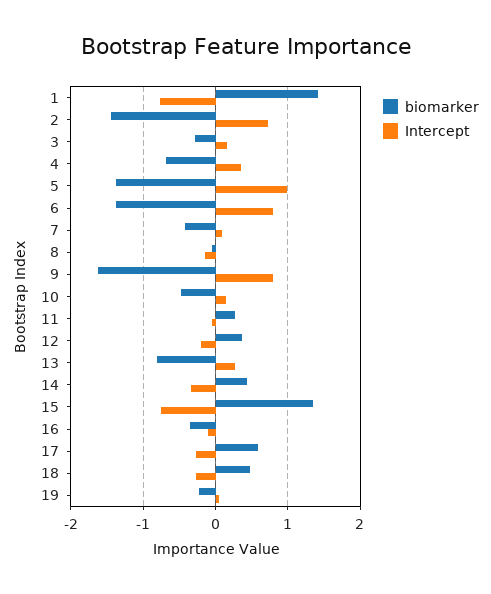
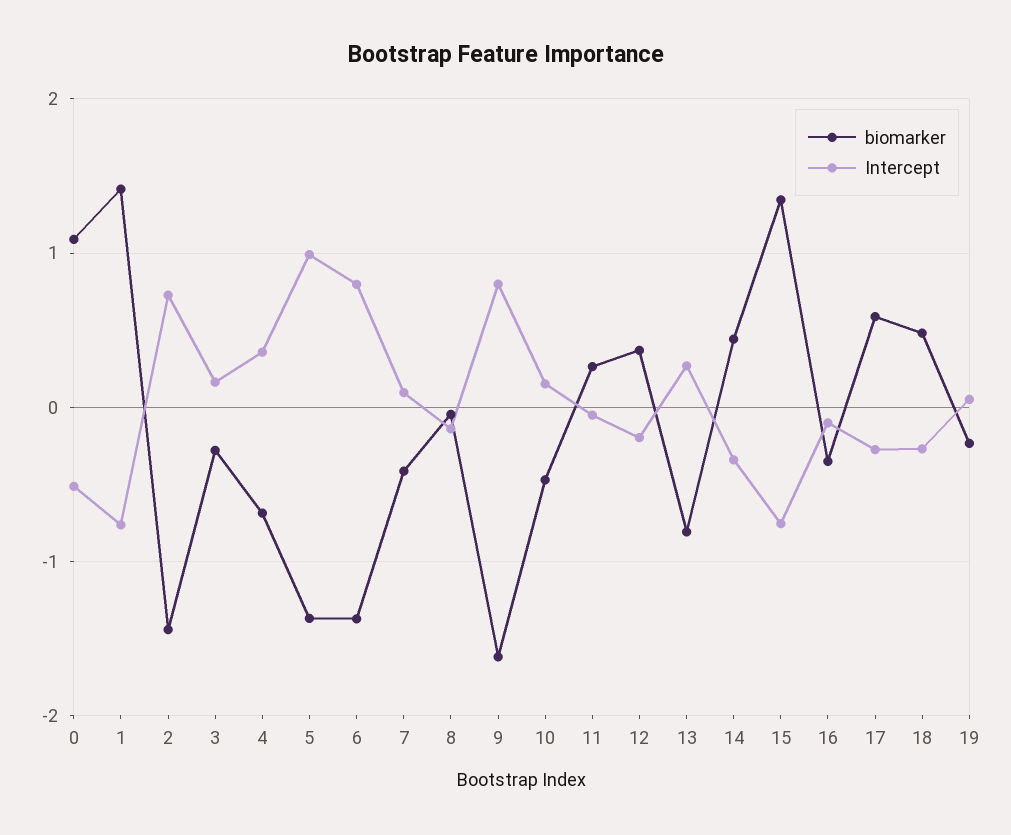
  {
    "biomarker": {
      "1": 1.4,
      "2": -1.4,
      "3": -0.3,
      "4": -0.7,
      "5": -1.4,
      "6": -1.4,
      "7": -0.4,
      "8": 0,
      "9": -1.6,
      "10": -0.5,
      "11": 0.3,
      "12": 0.4,
      "13": -0.8,
      "14": 0.4,
      "15": 1.3,
      "16": -0.4,
      "17": 0.6,
      "18": 0.5,
-     "19": -0.2
+     "19": -0.2,
+     "0": 1.1
    },
    "Intercept": {
      "1": -0.8,
      "2": 0.7,
      "3": 0.2,
      "4": 0.4,
      "5": 1,
      "6": 0.8,
      "7": 0.1,
      "8": -0.1,
      "9": 0.8,
      "10": 0.2,
      "11": -0.1,
      "12": -0.2,
      "13": 0.3,
      "14": -0.3,
      "15": -0.8,
      "16": -0.1,
      "17": -0.3,
      "18": -0.3,
-     "19": 0.1
+     "19": 0.1,
+     "0": -0.5
    }
  }

